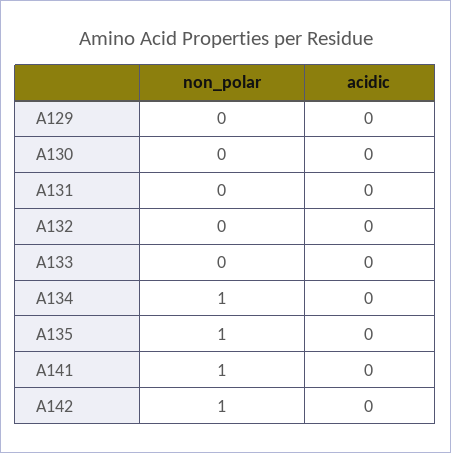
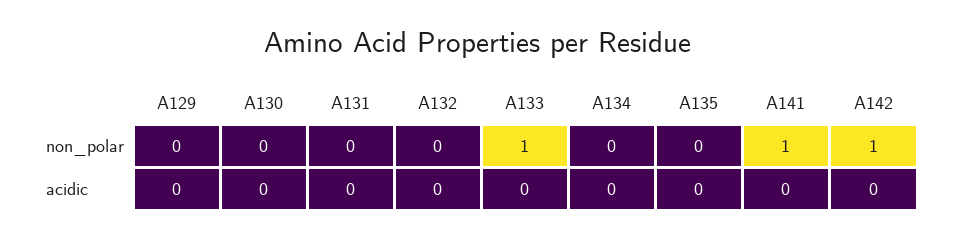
  {
    "non_polar": {
      "A129": 0,
      "A130": 0,
      "A131": 0,
      "A132": 0,
-     "A133": 0,
+     "A133": 1,
-     "A134": 1,
+     "A134": 0,
-     "A135": 1,
+     "A135": 0,
      "A141": 1,
      "A142": 1
    },
    "acidic": {
      "A129": 0,
      "A130": 0,
      "A131": 0,
      "A132": 0,
      "A133": 0,
      "A134": 0,
      "A135": 0,
      "A141": 0,
      "A142": 0
    }
  }

